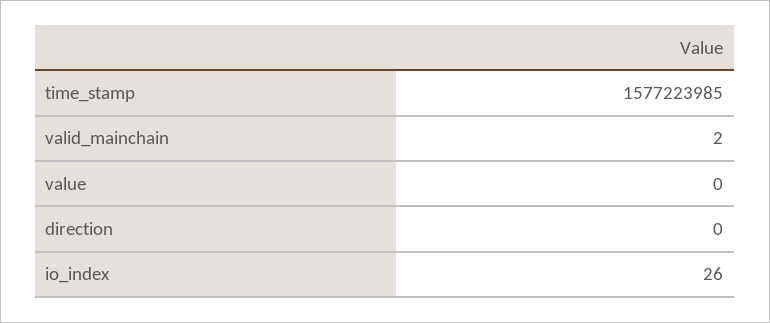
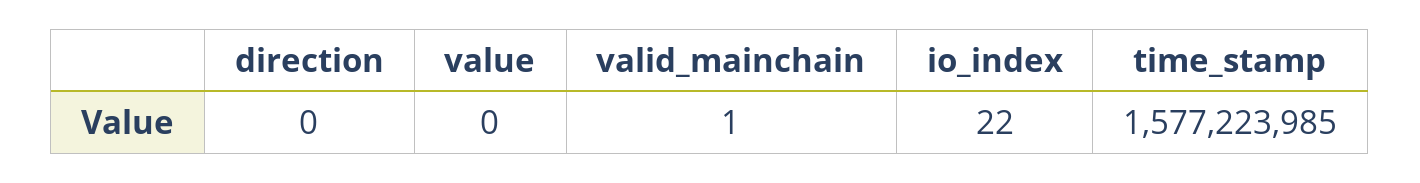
  {
    "time_stamp": 1577223985,
-   "valid_mainchain": 2,
+   "valid_mainchain": 1,
    "value": 0,
    "direction": 0,
-   "io_index": 26
+   "io_index": 22
  }

